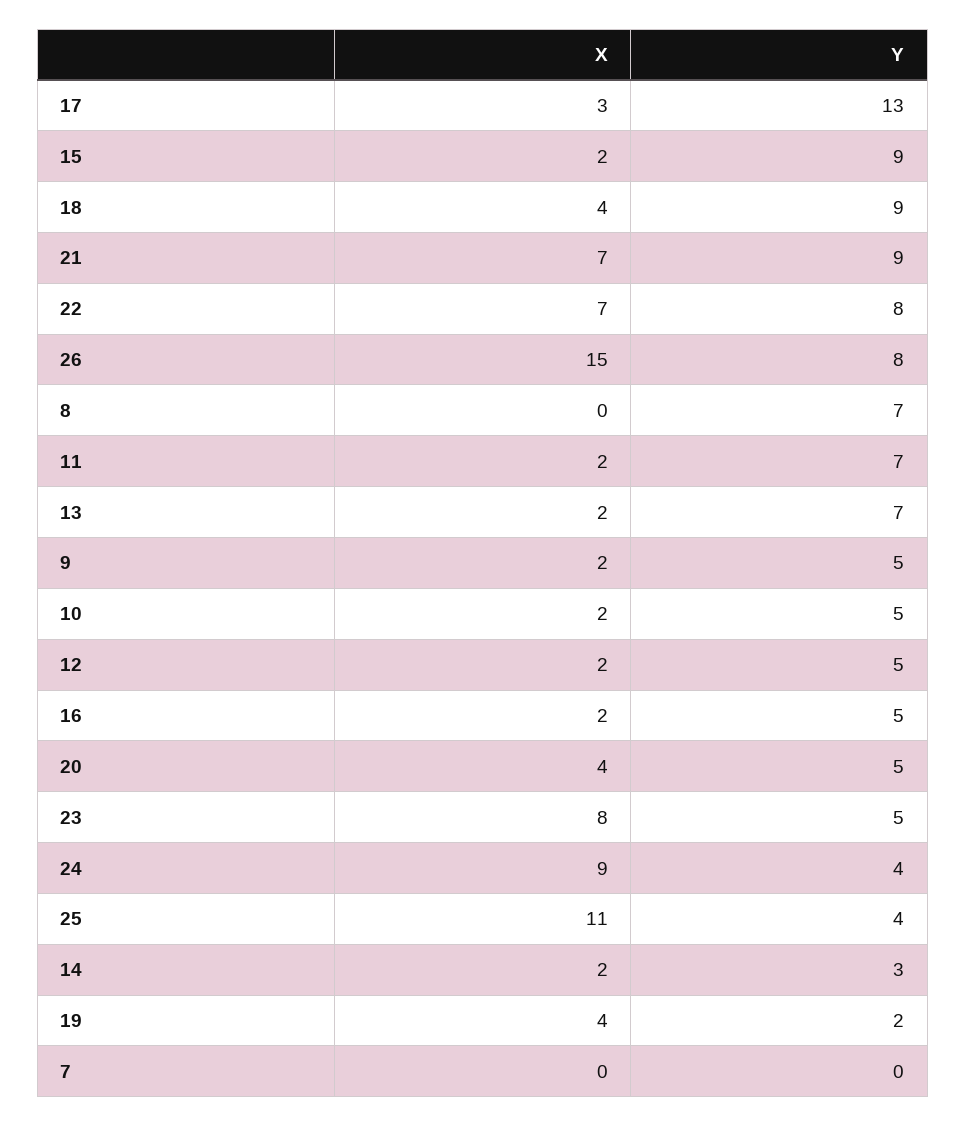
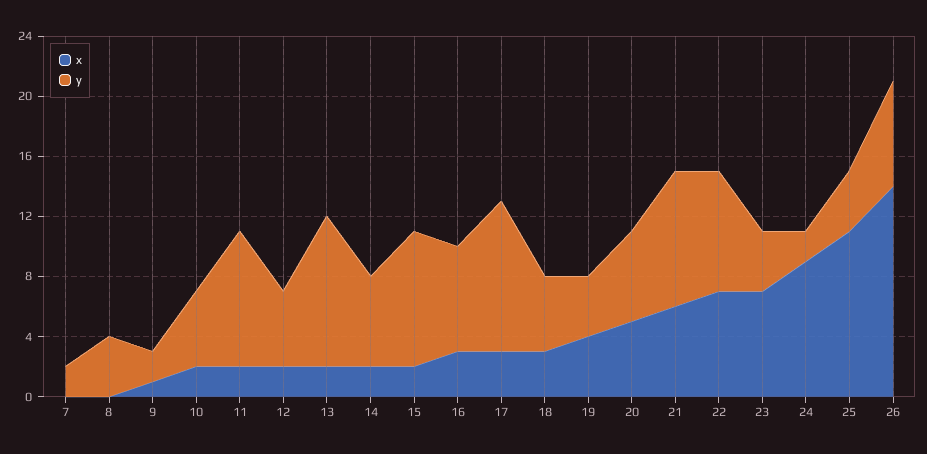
  {
    "X": {
      "17": 3,
      "15": 2,
-     "18": 4,
+     "18": 3,
-     "21": 7,
+     "21": 6,
      "22": 7,
-     "26": 15,
+     "26": 14,
      "8": 0,
      "11": 2,
      "13": 2,
-     "9": 2,
+     "9": 1,
      "10": 2,
      "12": 2,
-     "16": 2,
+     "16": 3,
-     "20": 4,
+     "20": 5,
-     "23": 8,
+     "23": 7,
      "24": 9,
      "25": 11,
      "14": 2,
      "19": 4,
      "7": 0
    },
    "Y": {
-     "17": 13,
+     "17": 10,
      "15": 9,
-     "18": 9,
+     "18": 5,
      "21": 9,
      "22": 8,
-     "26": 8,
+     "26": 7,
-     "8": 7,
+     "8": 4,
-     "11": 7,
+     "11": 9,
-     "13": 7,
+     "13": 10,
-     "9": 5,
+     "9": 2,
      "10": 5,
      "12": 5,
-     "16": 5,
+     "16": 7,
-     "20": 5,
+     "20": 6,
-     "23": 5,
+     "23": 4,
-     "24": 4,
+     "24": 2,
      "25": 4,
-     "14": 3,
+     "14": 6,
-     "19": 2,
+     "19": 4,
-     "7": 0
+     "7": 2
    }
  }

